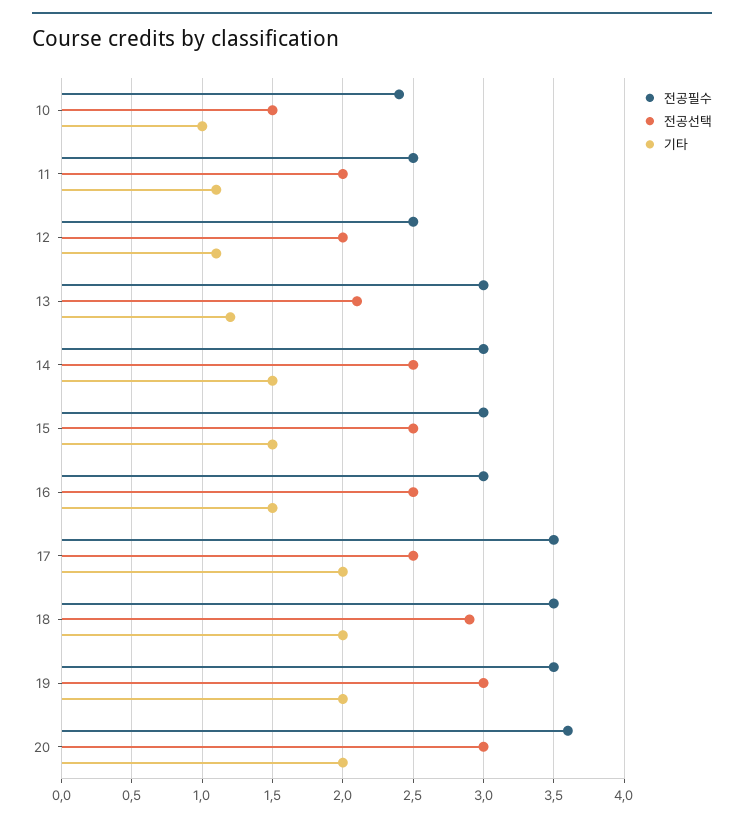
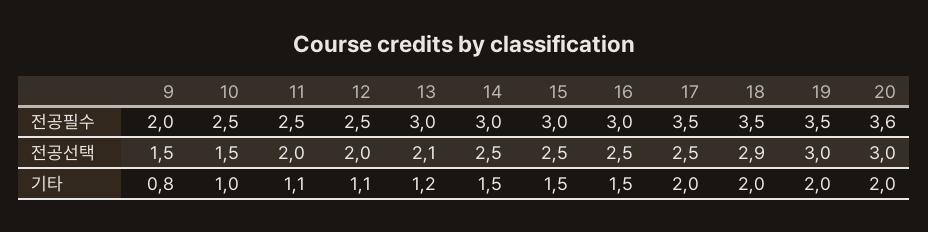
  {
    "전공필수": {
-     "10": 2.4,
+     "10": 2.5,
      "11": 2.5,
      "12": 2.5,
      "13": 3,
      "14": 3,
      "15": 3,
      "16": 3,
      "17": 3.5,
      "18": 3.5,
      "19": 3.5,
-     "20": 3.6
+     "20": 3.6,
+     "9": 2
    },
    "전공선택": {
      "10": 1.5,
      "11": 2,
      "12": 2,
      "13": 2.1,
      "14": 2.5,
      "15": 2.5,
      "16": 2.5,
      "17": 2.5,
      "18": 2.9,
      "19": 3,
-     "20": 3
+     "20": 3,
+     "9": 1.5
    },
    "기타": {
      "10": 1,
      "11": 1.1,
      "12": 1.1,
      "13": 1.2,
      "14": 1.5,
      "15": 1.5,
      "16": 1.5,
      "17": 2,
      "18": 2,
      "19": 2,
-     "20": 2
+     "20": 2,
+     "9": 0.8
    }
  }

